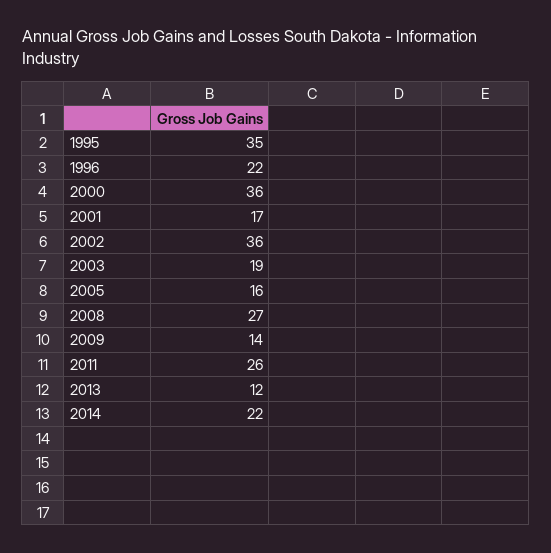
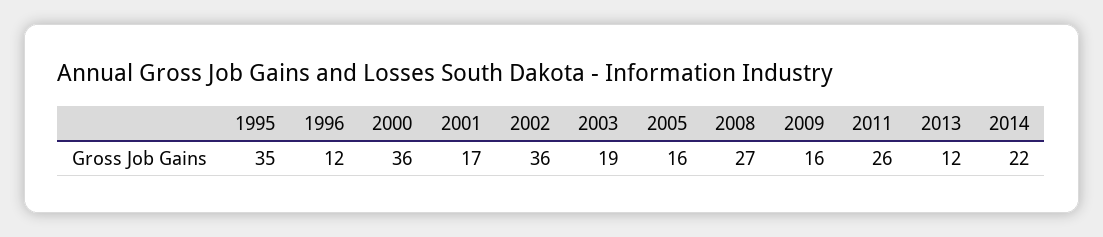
  {
    "1995": 35,
-   "1996": 22,
+   "1996": 12,
    "2000": 36,
    "2001": 17,
    "2002": 36,
    "2003": 19,
    "2005": 16,
    "2008": 27,
-   "2009": 14,
+   "2009": 16,
    "2011": 26,
    "2013": 12,
    "2014": 22
  }

